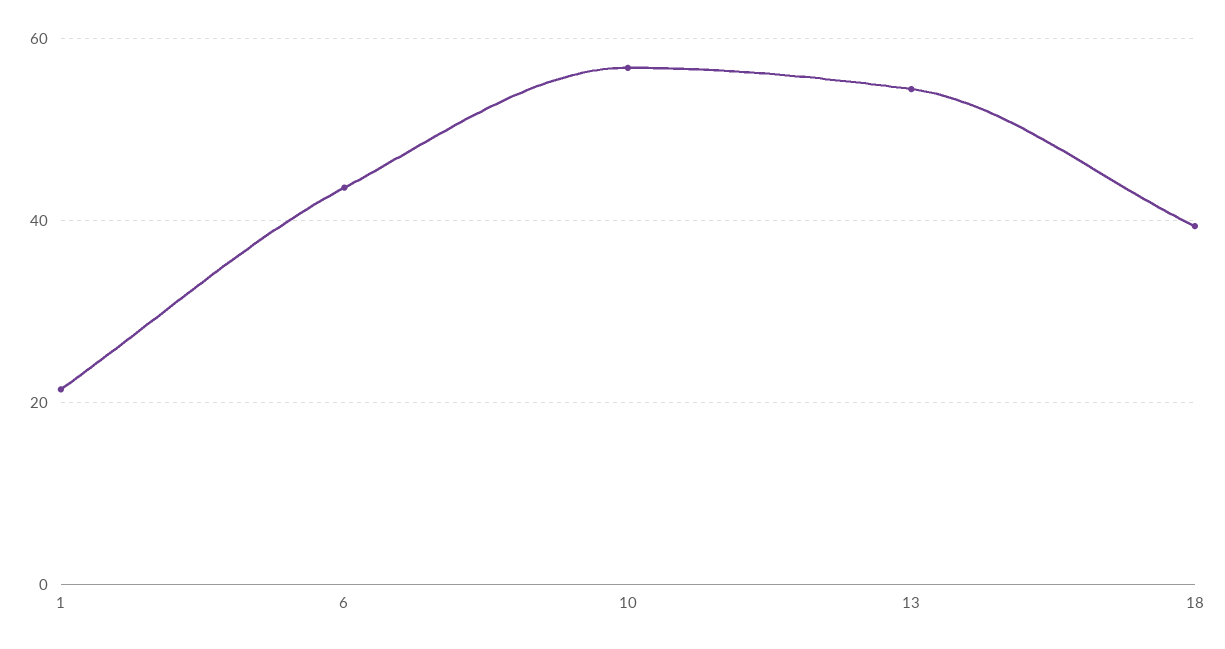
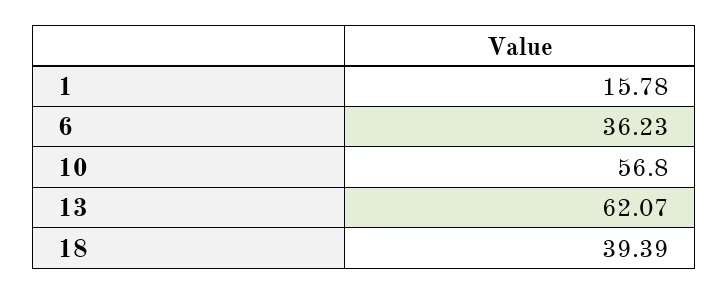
  {
-   "1": 22,
+   "1": 15.78,
-   "6": 44,
+   "6": 36.23,
    "10": 56.8,
-   "13": 54,
+   "13": 62.07,
    "18": 39.39
  }

